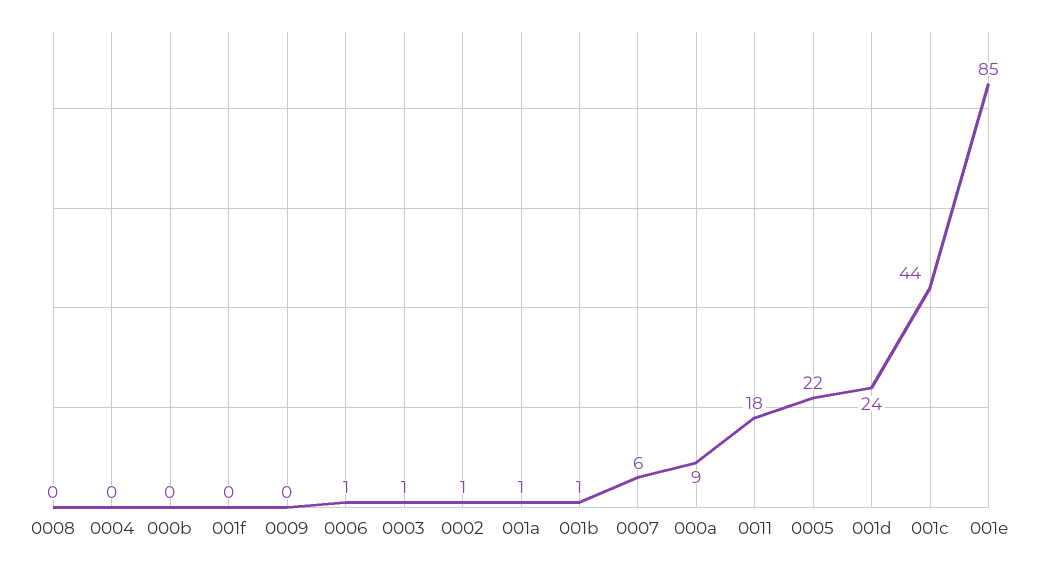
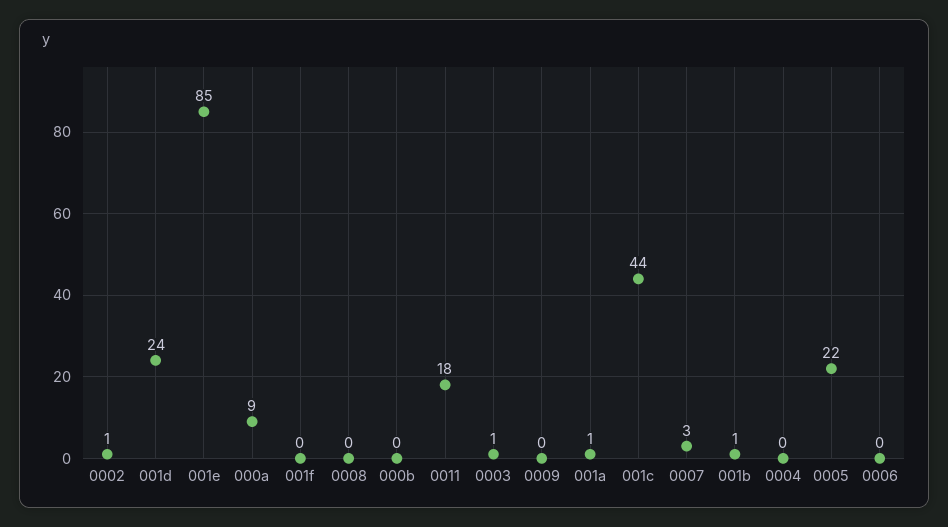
  {
    "0008": 0,
    "0004": 0,
    "000b": 0,
    "001f": 0,
    "0009": 0,
-   "0006": 1,
+   "0006": 0,
    "0003": 1,
    "0002": 1,
    "001a": 1,
    "001b": 1,
-   "0007": 6,
+   "0007": 3,
    "000a": 9,
    "0011": 18,
    "0005": 22,
    "001d": 24,
    "001c": 44,
    "001e": 85
  }

